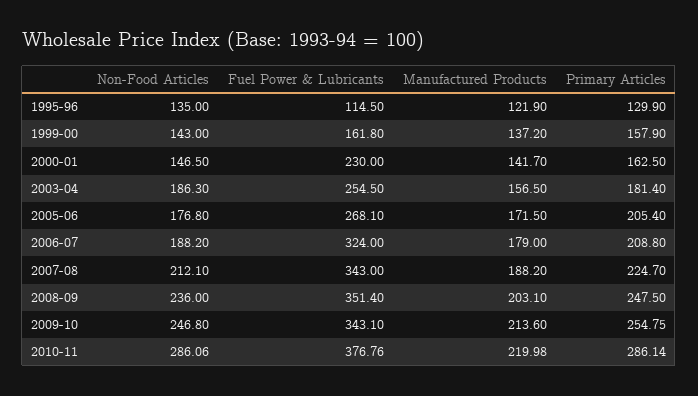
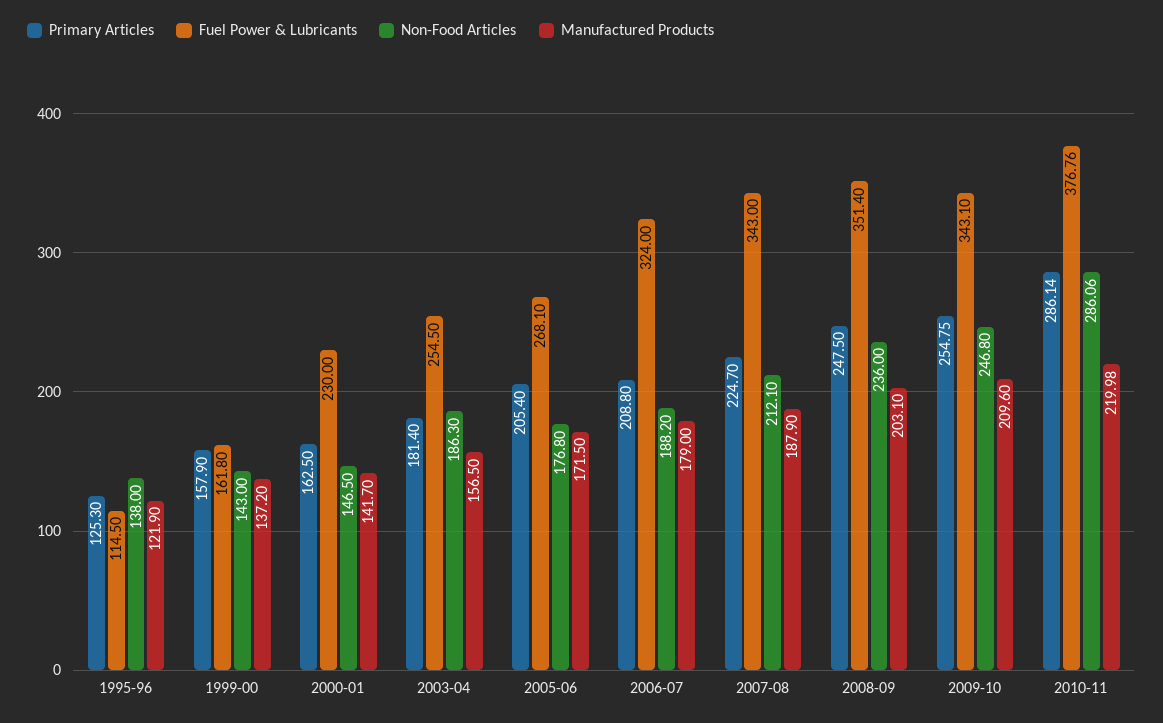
  {
    "Non-Food Articles": {
-     "1995-96": 135,
+     "1995-96": 138,
      "1999-00": 143,
      "2000-01": 146.5,
      "2003-04": 186.3,
      "2005-06": 176.8,
      "2006-07": 188.2,
      "2007-08": 212.1,
      "2008-09": 236,
      "2009-10": 246.8,
      "2010-11": 286.06
    },
    "Fuel Power & Lubricants": {
      "1995-96": 114.5,
      "1999-00": 161.8,
      "2000-01": 230,
      "2003-04": 254.5,
      "2005-06": 268.1,
      "2006-07": 324,
      "2007-08": 343,
      "2008-09": 351.4,
      "2009-10": 343.1,
      "2010-11": 376.76
    },
    "Manufactured Products": {
      "1995-96": 121.9,
      "1999-00": 137.2,
      "2000-01": 141.7,
      "2003-04": 156.5,
      "2005-06": 171.5,
      "2006-07": 179,
-     "2007-08": 188.2,
+     "2007-08": 187.9,
      "2008-09": 203.1,
-     "2009-10": 213.6,
+     "2009-10": 209.6,
      "2010-11": 219.98
    },
    "Primary Articles": {
-     "1995-96": 129.9,
+     "1995-96": 125.3,
      "1999-00": 157.9,
      "2000-01": 162.5,
      "2003-04": 181.4,
      "2005-06": 205.4,
      "2006-07": 208.8,
      "2007-08": 224.7,
      "2008-09": 247.5,
      "2009-10": 254.75,
      "2010-11": 286.14
    }
  }

